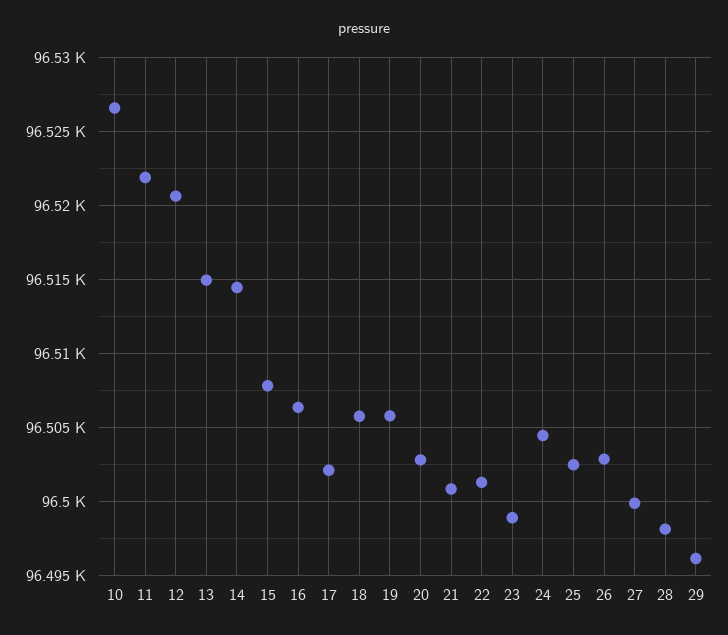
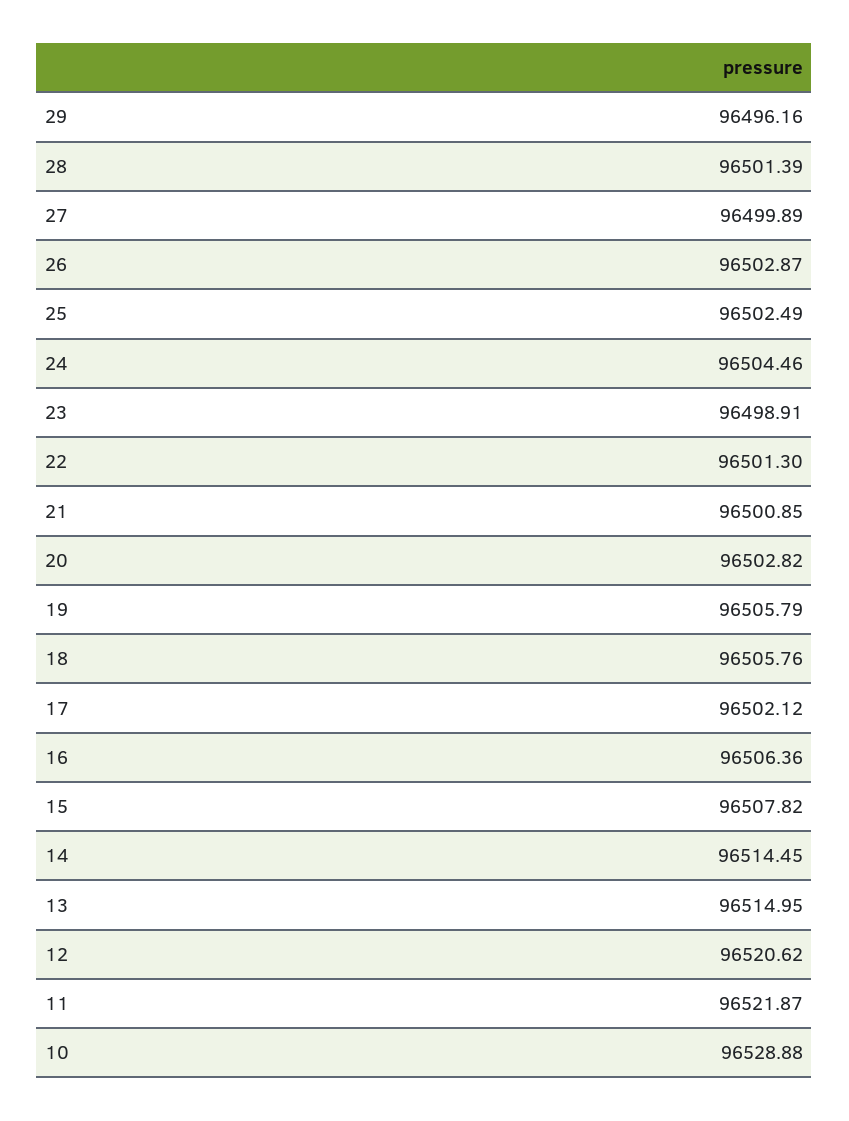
  {
-   "10": 96526.5,
+   "10": 96528.88,
    "11": 96521.87,
    "12": 96520.62,
    "13": 96514.95,
    "14": 96514.45,
    "15": 96507.82,
    "16": 96506.36,
    "17": 96502.12,
    "18": 96505.76,
    "19": 96505.79,
    "20": 96502.82,
    "21": 96500.85,
    "22": 96501.3,
    "23": 96498.91,
    "24": 96504.46,
    "25": 96502.49,
    "26": 96502.87,
    "27": 96499.89,
-   "28": 96498,
+   "28": 96501.39,
    "29": 96496.16
  }

